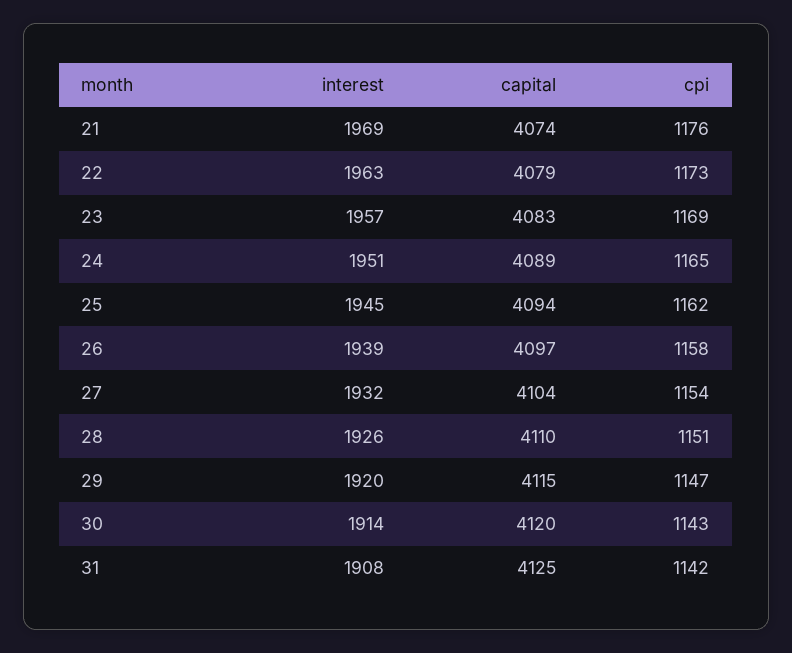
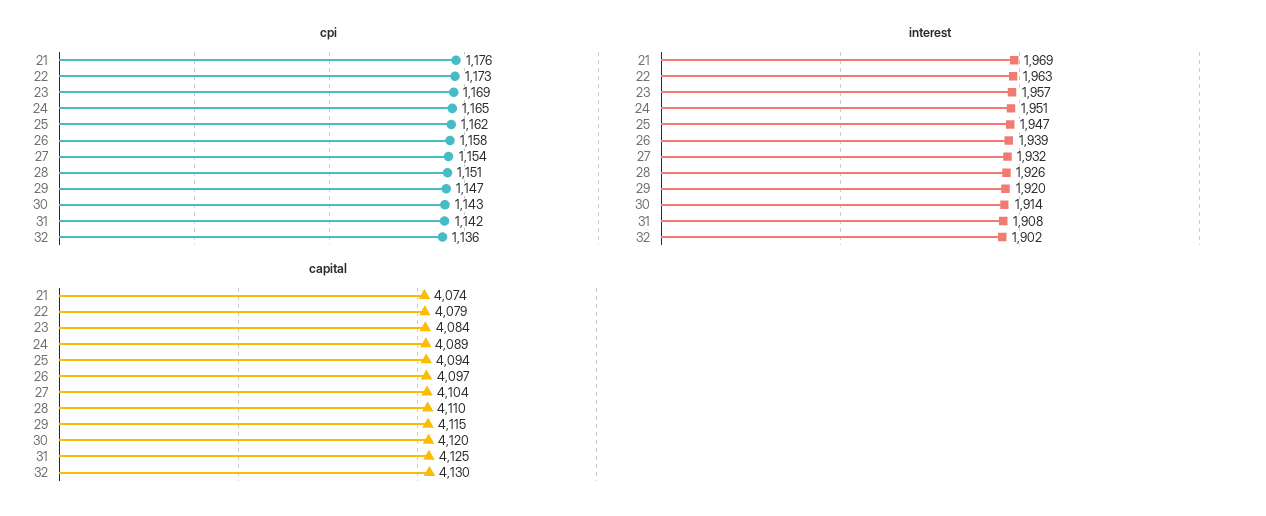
  {
    "interest": {
      "21": 1969,
      "22": 1963,
      "23": 1957,
      "24": 1951,
-     "25": 1945,
+     "25": 1947,
      "26": 1939,
      "27": 1932,
      "28": 1926,
      "29": 1920,
      "30": 1914,
-     "31": 1908
+     "31": 1908,
+     "32": 1902
    },
    "capital": {
      "21": 4074,
      "22": 4079,
-     "23": 4083,
+     "23": 4084,
      "24": 4089,
      "25": 4094,
      "26": 4097,
      "27": 4104,
      "28": 4110,
      "29": 4115,
      "30": 4120,
-     "31": 4125
+     "31": 4125,
+     "32": 4130
    },
    "cpi": {
      "21": 1176,
      "22": 1173,
      "23": 1169,
      "24": 1165,
      "25": 1162,
      "26": 1158,
      "27": 1154,
      "28": 1151,
      "29": 1147,
      "30": 1143,
-     "31": 1142
+     "31": 1142,
+     "32": 1136
    }
  }

